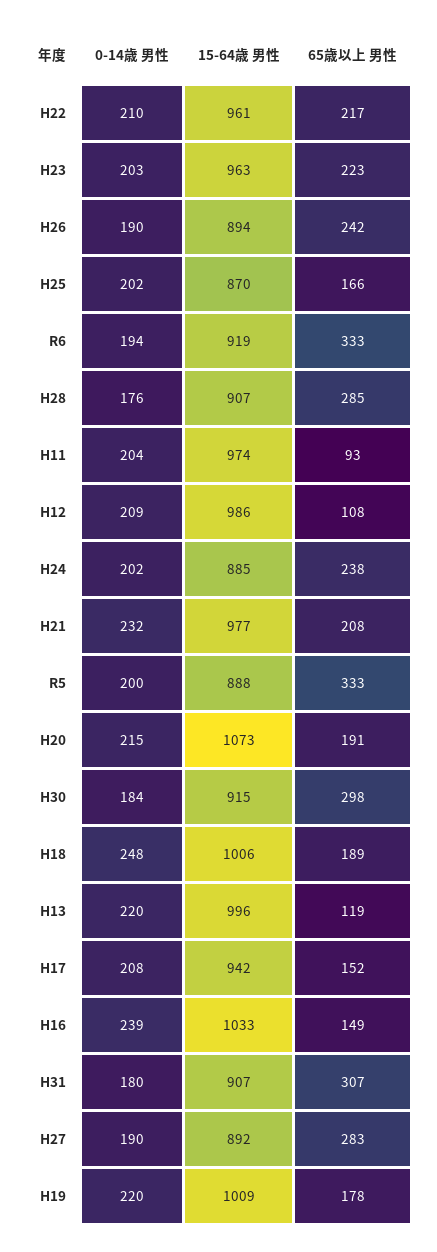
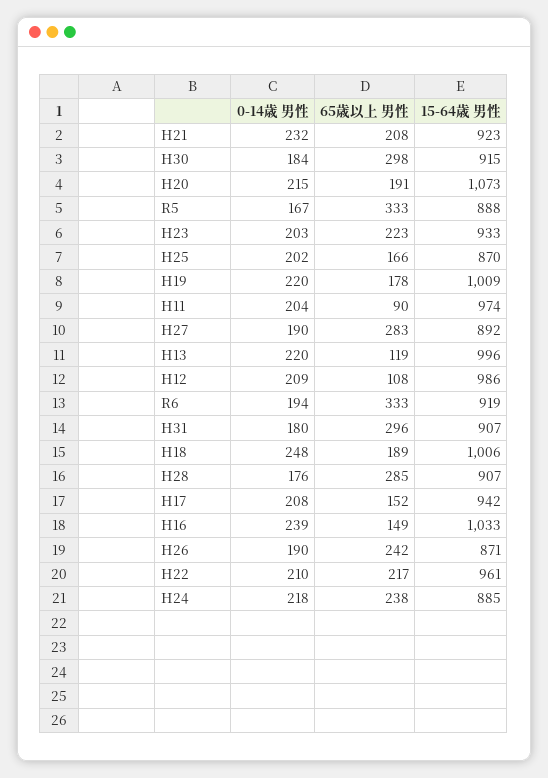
  {
    "0-14歳 男性": {
      "H22": 210,
      "H23": 203,
      "H26": 190,
      "H25": 202,
      "R6": 194,
      "H28": 176,
      "H11": 204,
      "H12": 209,
-     "H24": 202,
+     "H24": 218,
      "H21": 232,
-     "R5": 200,
+     "R5": 167,
      "H20": 215,
      "H30": 184,
      "H18": 248,
      "H13": 220,
      "H17": 208,
      "H16": 239,
      "H31": 180,
      "H27": 190,
      "H19": 220
    },
    "15-64歳 男性": {
      "H22": 961,
-     "H23": 963,
+     "H23": 933,
-     "H26": 894,
+     "H26": 871,
      "H25": 870,
      "R6": 919,
      "H28": 907,
      "H11": 974,
      "H12": 986,
      "H24": 885,
-     "H21": 977,
+     "H21": 923,
      "R5": 888,
      "H20": 1073,
      "H30": 915,
      "H18": 1006,
      "H13": 996,
      "H17": 942,
      "H16": 1033,
      "H31": 907,
      "H27": 892,
      "H19": 1009
    },
    "65歳以上 男性": {
      "H22": 217,
      "H23": 223,
      "H26": 242,
      "H25": 166,
      "R6": 333,
      "H28": 285,
-     "H11": 93,
+     "H11": 90,
      "H12": 108,
      "H24": 238,
      "H21": 208,
      "R5": 333,
      "H20": 191,
      "H30": 298,
      "H18": 189,
      "H13": 119,
      "H17": 152,
      "H16": 149,
-     "H31": 307,
+     "H31": 296,
      "H27": 283,
      "H19": 178
    }
  }

